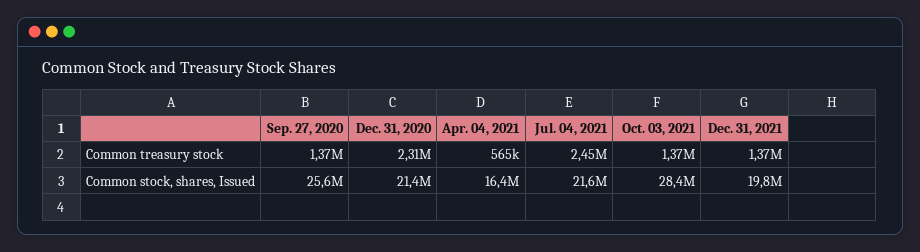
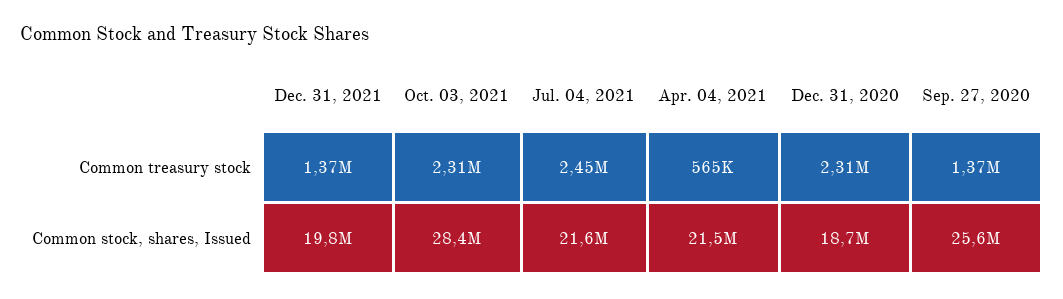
  {
    "Sep. 27, 2020": {
      "Common treasury stock": 1370000,
      "Common stock, shares, Issued": 25600000
    },
    "Dec. 31, 2020": {
      "Common treasury stock": 2310000,
-     "Common stock, shares, Issued": 21400000
+     "Common stock, shares, Issued": 18700000
    },
    "Apr. 04, 2021": {
      "Common treasury stock": 565000,
-     "Common stock, shares, Issued": 16400000
+     "Common stock, shares, Issued": 21500000
    },
    "Jul. 04, 2021": {
      "Common treasury stock": 2450000,
      "Common stock, shares, Issued": 21600000
    },
    "Oct. 03, 2021": {
-     "Common treasury stock": 1370000,
+     "Common treasury stock": 2310000,
      "Common stock, shares, Issued": 28400000
    },
    "Dec. 31, 2021": {
      "Common treasury stock": 1370000,
      "Common stock, shares, Issued": 19800000
    }
  }

